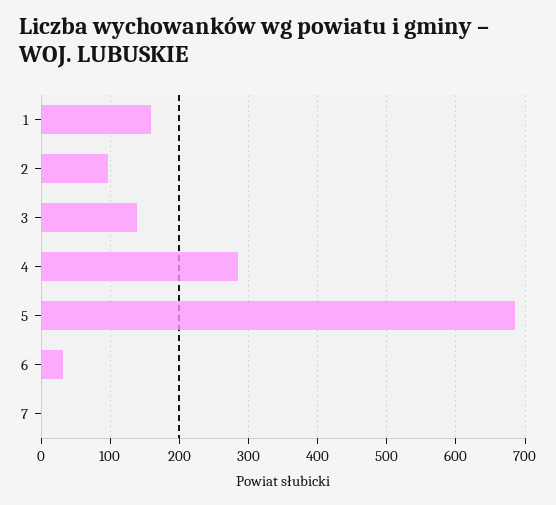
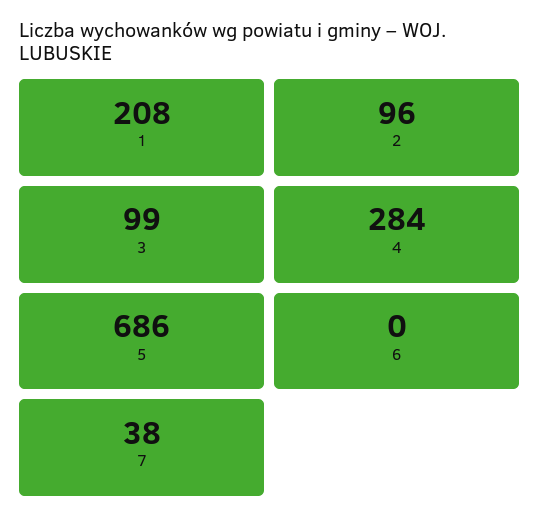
  {
-   "1": 160,
+   "1": 208,
    "2": 96,
-   "3": 140,
+   "3": 99,
    "4": 284,
    "5": 686,
-   "6": 30,
+   "6": 0,
-   "7": 0
+   "7": 38
  }

